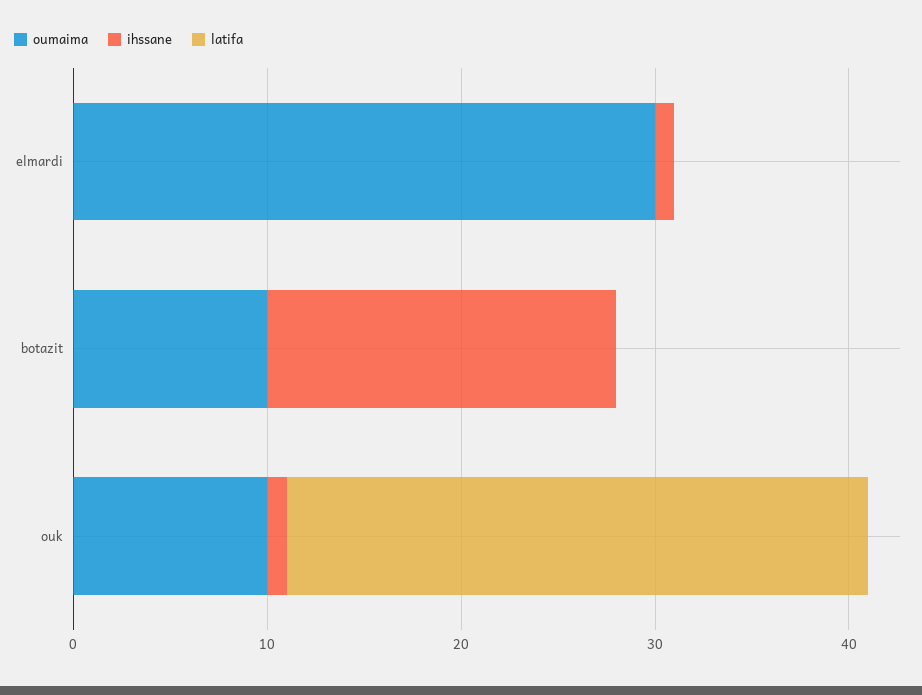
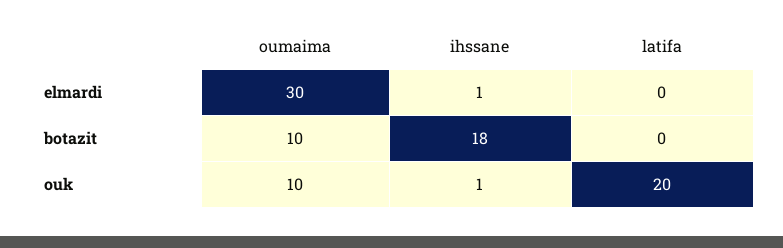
  {
    "oumaima": {
      "elmardi": 30,
      "botazit": 10,
      "ouk": 10
    },
    "ihssane": {
      "elmardi": 1,
      "botazit": 18,
      "ouk": 1
    },
    "latifa": {
      "elmardi": 0,
      "botazit": 0,
-     "ouk": 30
+     "ouk": 20
    }
  }

